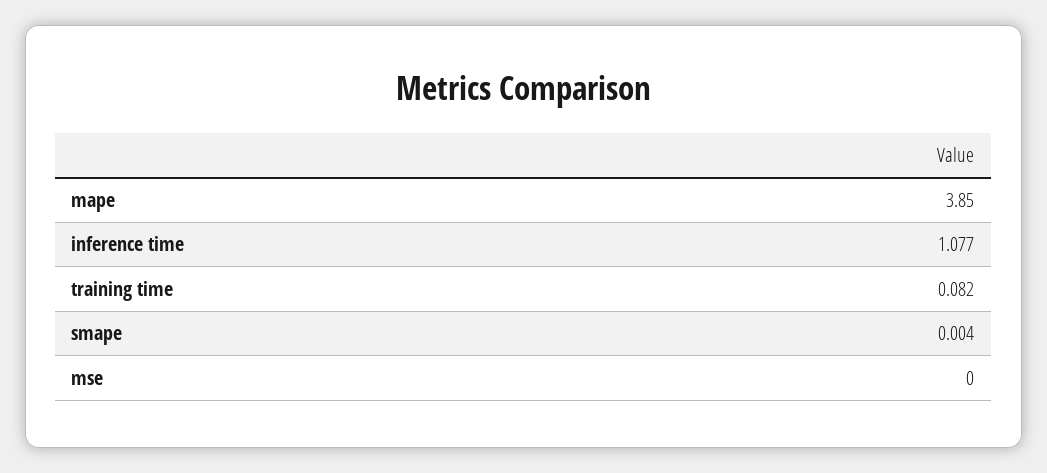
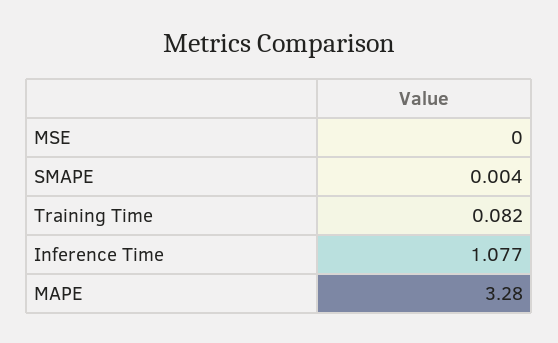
  {
-   "mape": 3.85,
+   "mape": 3.28,
    "inference time": 1.077,
    "training time": 0.082,
    "smape": 0.004,
    "mse": 0
  }

